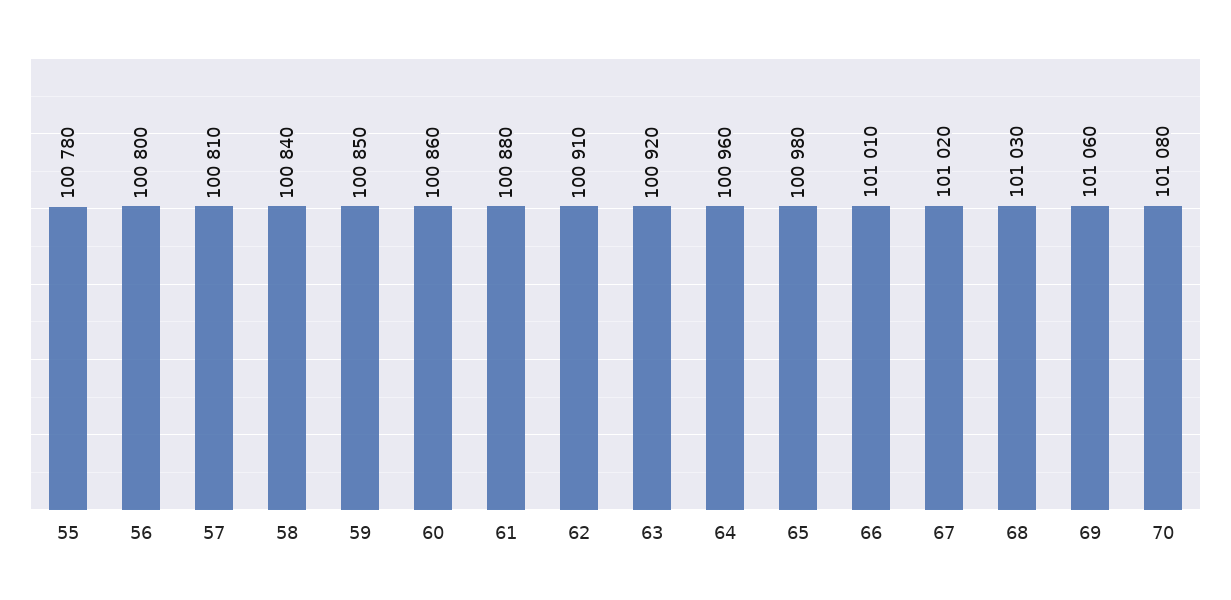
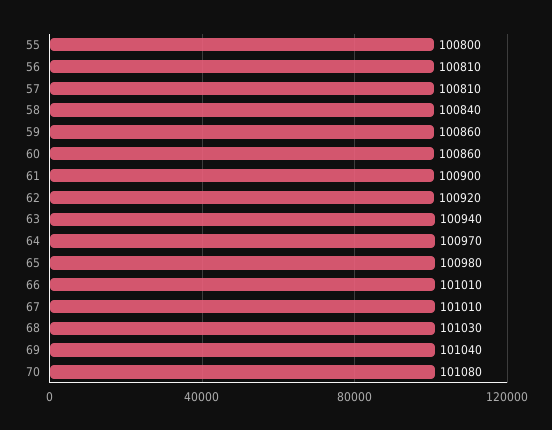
  {
-   "55": 100780,
+   "55": 100800,
-   "56": 100800,
+   "56": 100810,
    "57": 100810,
    "58": 100840,
-   "59": 100850,
+   "59": 100860,
    "60": 100860,
-   "61": 100880,
+   "61": 100900,
-   "62": 100910,
+   "62": 100920,
-   "63": 100920,
+   "63": 100940,
-   "64": 100960,
+   "64": 100970,
    "65": 100980,
    "66": 101010,
-   "67": 101020,
+   "67": 101010,
    "68": 101030,
-   "69": 101060,
+   "69": 101040,
    "70": 101080
  }

